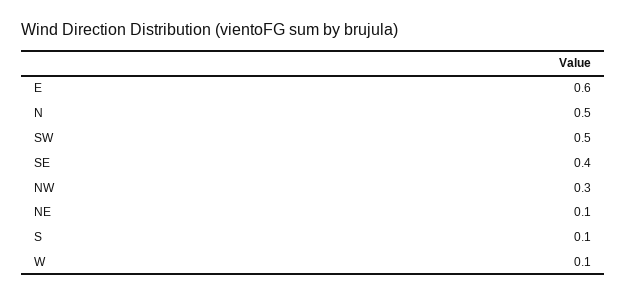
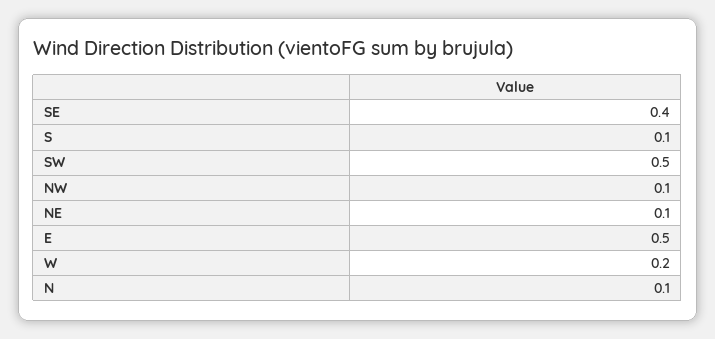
  {
-   "E": 0.6,
+   "E": 0.5,
-   "N": 0.5,
+   "N": 0.1,
    "SW": 0.5,
    "SE": 0.4,
-   "NW": 0.3,
+   "NW": 0.1,
    "NE": 0.1,
    "S": 0.1,
-   "W": 0.1
+   "W": 0.2
  }

